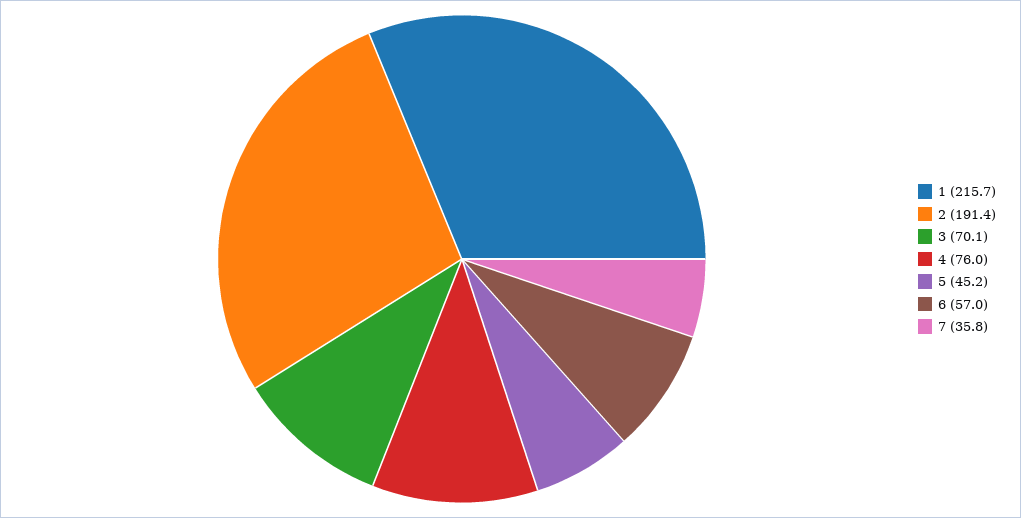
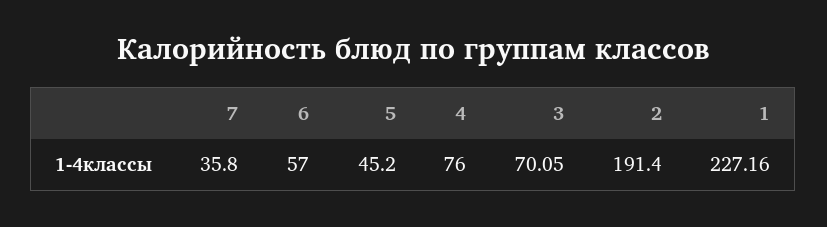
  {
-   "1": 215.7,
+   "1": 227.16,
    "2": 191.4,
    "3": 70.05,
    "4": 76,
    "5": 45.2,
    "6": 57,
    "7": 35.8
  }

